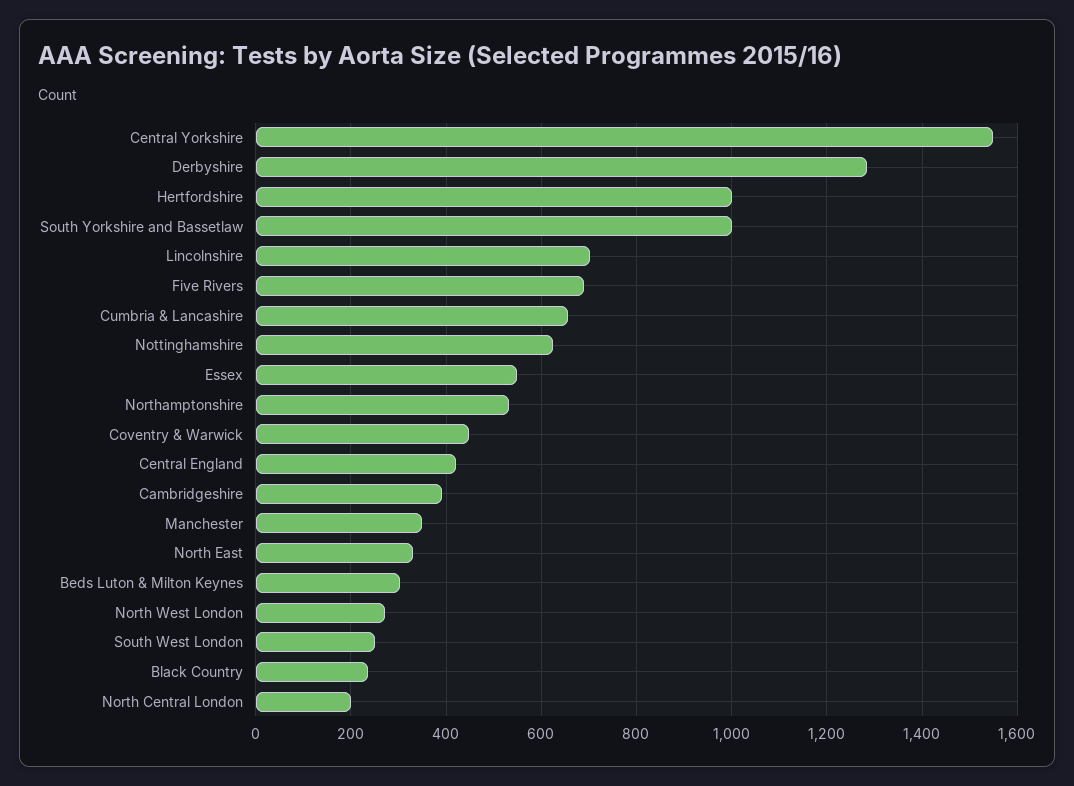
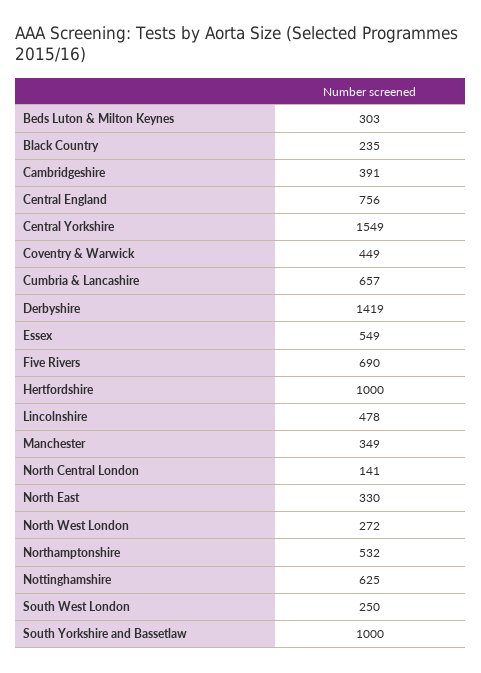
  {
    "Central Yorkshire": 1549,
-   "Derbyshire": 1280,
+   "Derbyshire": 1419,
    "Hertfordshire": 1000,
    "South Yorkshire and Bassetlaw": 1000,
-   "Lincolnshire": 700,
+   "Lincolnshire": 478,
    "Five Rivers": 690,
    "Cumbria & Lancashire": 657,
    "Nottinghamshire": 625,
    "Essex": 549,
    "Northamptonshire": 532,
    "Coventry & Warwick": 449,
-   "Central England": 420,
+   "Central England": 756,
    "Cambridgeshire": 391,
    "Manchester": 349,
    "North East": 330,
    "Beds Luton & Milton Keynes": 303,
    "North West London": 272,
    "South West London": 250,
    "Black Country": 235,
-   "North Central London": 200
+   "North Central London": 141
  }

